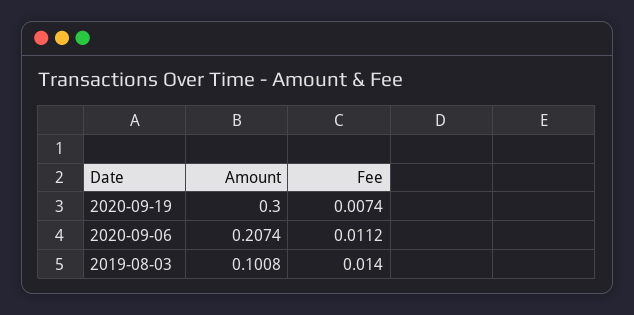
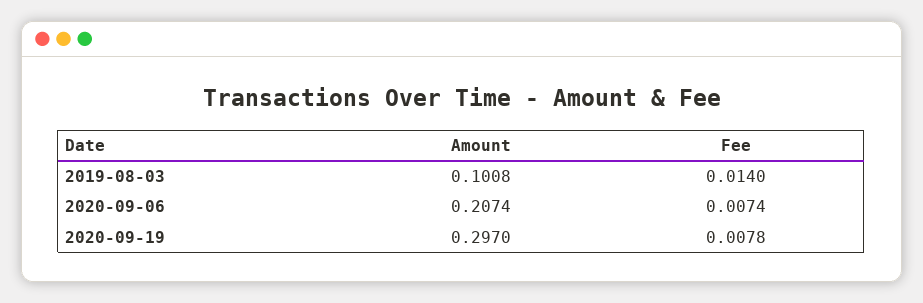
  {
    "Amount": {
-     "2020-09-19": 0.3,
+     "2020-09-19": 0.297,
      "2020-09-06": 0.2074,
      "2019-08-03": 0.1008
    },
    "Fee": {
-     "2020-09-19": 0.0074,
+     "2020-09-19": 0.0078,
-     "2020-09-06": 0.0112,
+     "2020-09-06": 0.0074,
      "2019-08-03": 0.014
    }
  }

